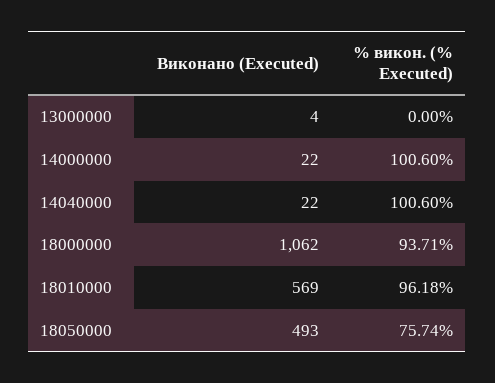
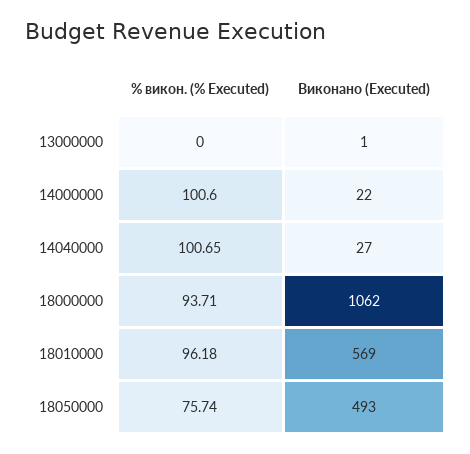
  {
    "Виконано (Executed)": {
-     "13000000": 4,
+     "13000000": 1,
      "14000000": 22,
-     "14040000": 22,
+     "14040000": 27,
      "18000000": 1062,
      "18010000": 569,
      "18050000": 493
    },
    "% викон. (% Executed)": {
      "13000000": 0,
      "14000000": 100.6,
-     "14040000": 100.6,
+     "14040000": 100.65,
      "18000000": 93.71,
      "18010000": 96.18,
      "18050000": 75.74
    }
  }

